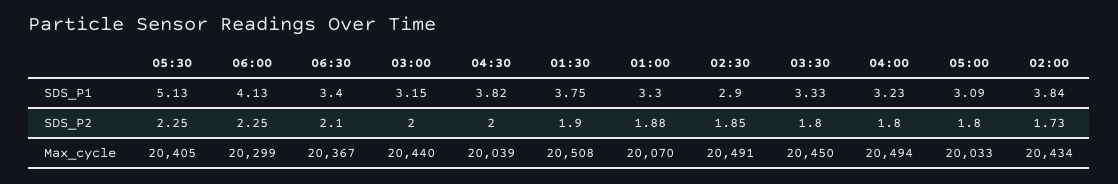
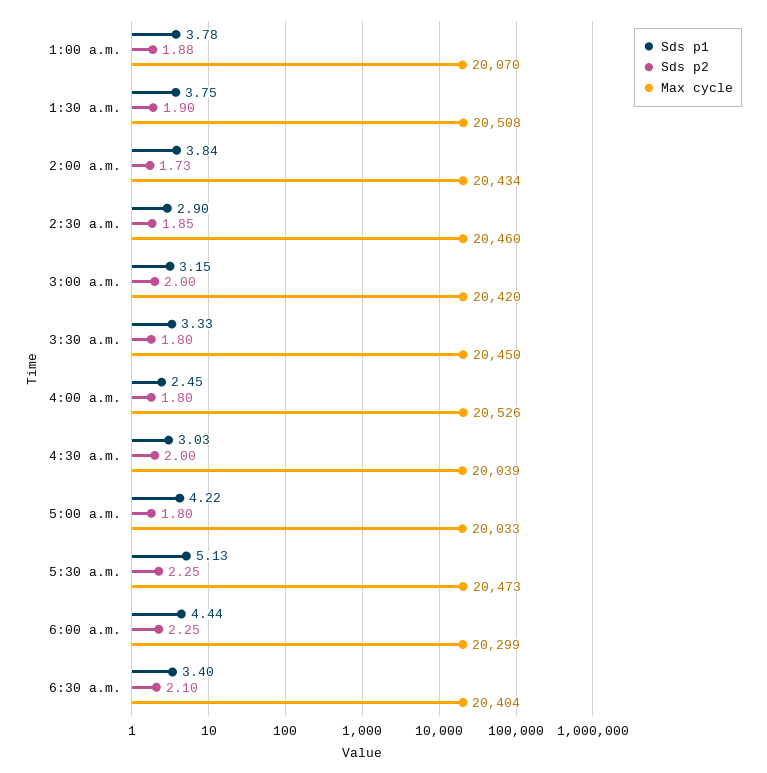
  {
    "SDS_P1": {
      "05:30": 5.13,
-     "06:00": 4.13,
+     "06:00": 4.44,
      "06:30": 3.4,
      "03:00": 3.15,
-     "04:30": 3.82,
+     "04:30": 3.03,
      "01:30": 3.75,
-     "01:00": 3.3,
+     "01:00": 3.78,
      "02:30": 2.9,
      "03:30": 3.33,
-     "04:00": 3.23,
+     "04:00": 2.45,
-     "05:00": 3.09,
+     "05:00": 4.22,
      "02:00": 3.84
    },
    "SDS_P2": {
      "05:30": 2.25,
      "06:00": 2.25,
      "06:30": 2.1,
      "03:00": 2,
      "04:30": 2,
      "01:30": 1.9,
      "01:00": 1.88,
      "02:30": 1.85,
      "03:30": 1.8,
      "04:00": 1.8,
      "05:00": 1.8,
      "02:00": 1.73
    },
    "Max_cycle": {
-     "05:30": 20405,
+     "05:30": 20473,
      "06:00": 20299,
-     "06:30": 20367,
+     "06:30": 20404,
-     "03:00": 20440,
+     "03:00": 20420,
      "04:30": 20039,
      "01:30": 20508,
      "01:00": 20070,
-     "02:30": 20491,
+     "02:30": 20460,
      "03:30": 20450,
-     "04:00": 20494,
+     "04:00": 20526,
      "05:00": 20033,
      "02:00": 20434
    }
  }

